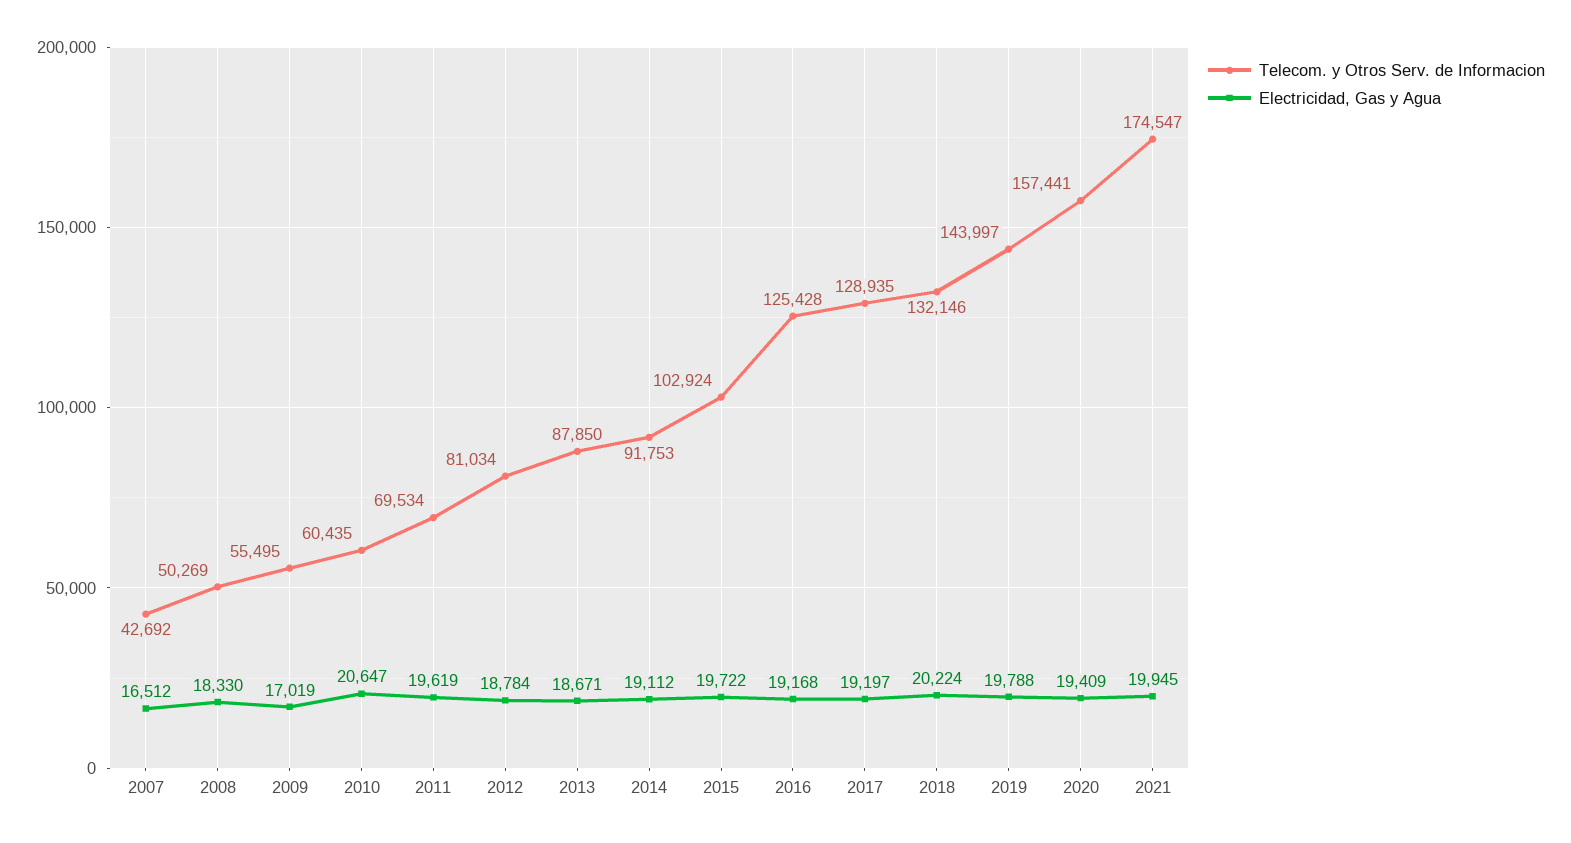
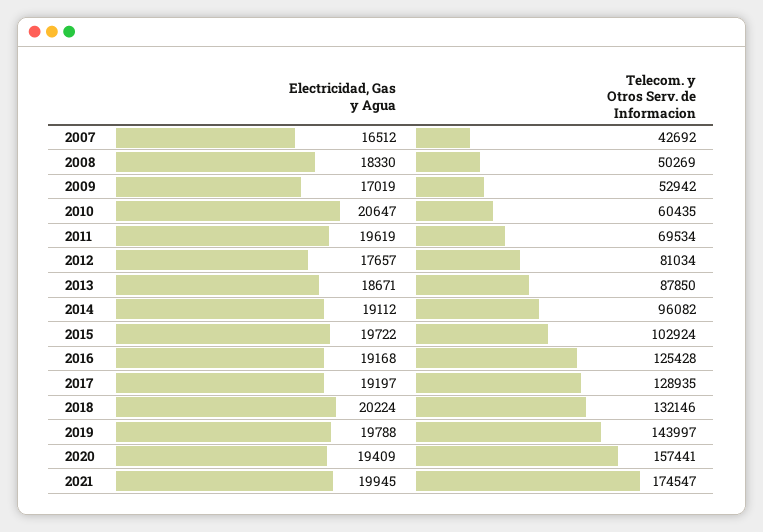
  {
    "Telecom. y Otros Serv. de Informacion": {
      "2007": 42692,
      "2008": 50269,
-     "2009": 55495,
+     "2009": 52942,
      "2010": 60435,
      "2011": 69534,
      "2012": 81034,
      "2013": 87850,
-     "2014": 91753,
+     "2014": 96082,
      "2015": 102924,
      "2016": 125428,
      "2017": 128935,
      "2018": 132146,
      "2019": 143997,
      "2020": 157441,
      "2021": 174547
    },
    "Electricidad, Gas y Agua": {
      "2007": 16512,
      "2008": 18330,
      "2009": 17019,
      "2010": 20647,
      "2011": 19619,
-     "2012": 18784,
+     "2012": 17657,
      "2013": 18671,
      "2014": 19112,
      "2015": 19722,
      "2016": 19168,
      "2017": 19197,
      "2018": 20224,
      "2019": 19788,
      "2020": 19409,
      "2021": 19945
    }
  }

